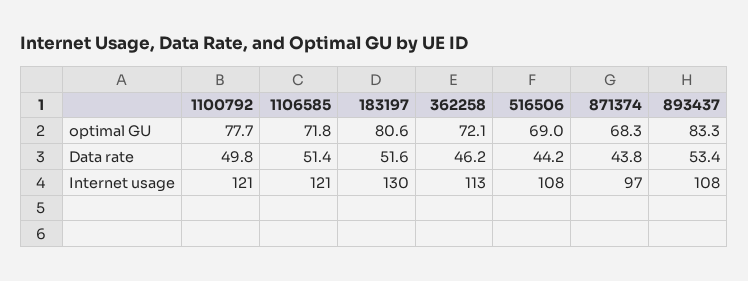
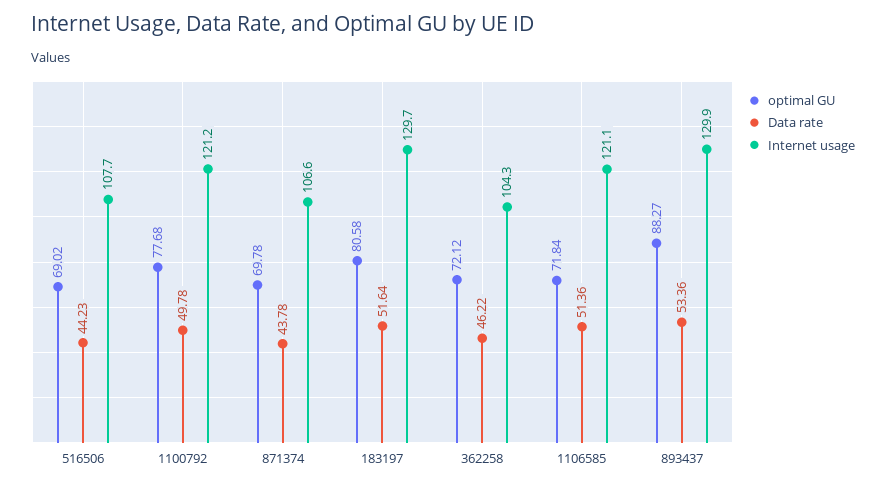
  {
    "optimal GU": {
      "1100792": 77.68,
      "1106585": 71.84,
      "183197": 80.58,
      "362258": 72.12,
      "516506": 69.02,
-     "871374": 68.3,
+     "871374": 69.78,
-     "893437": 83.3
+     "893437": 88.27
    },
    "Data rate": {
      "1100792": 49.78,
      "1106585": 51.36,
      "183197": 51.64,
      "362258": 46.22,
      "516506": 44.23,
      "871374": 43.78,
      "893437": 53.36
    },
    "Internet usage": {
      "1100792": 121.2,
      "1106585": 121.1,
      "183197": 129.7,
-     "362258": 113,
+     "362258": 104.3,
      "516506": 107.7,
-     "871374": 97,
+     "871374": 106.6,
-     "893437": 108
+     "893437": 129.9
    }
  }

